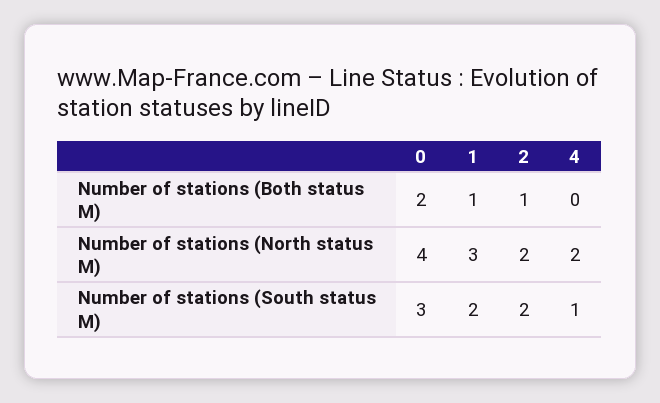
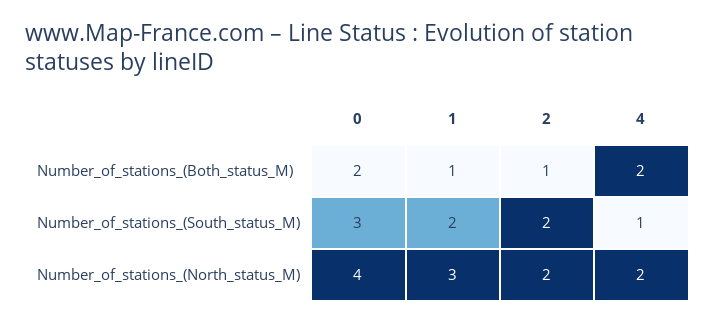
  {
    "0": {
      "Number of stations (Both status M)": 2,
      "Number of stations (North status M)": 4,
      "Number of stations (South status M)": 3
    },
    "1": {
      "Number of stations (Both status M)": 1,
      "Number of stations (North status M)": 3,
      "Number of stations (South status M)": 2
    },
    "2": {
      "Number of stations (Both status M)": 1,
      "Number of stations (North status M)": 2,
      "Number of stations (South status M)": 2
    },
    "4": {
-     "Number of stations (Both status M)": 0,
+     "Number of stations (Both status M)": 2,
      "Number of stations (North status M)": 2,
      "Number of stations (South status M)": 1
    }
  }

